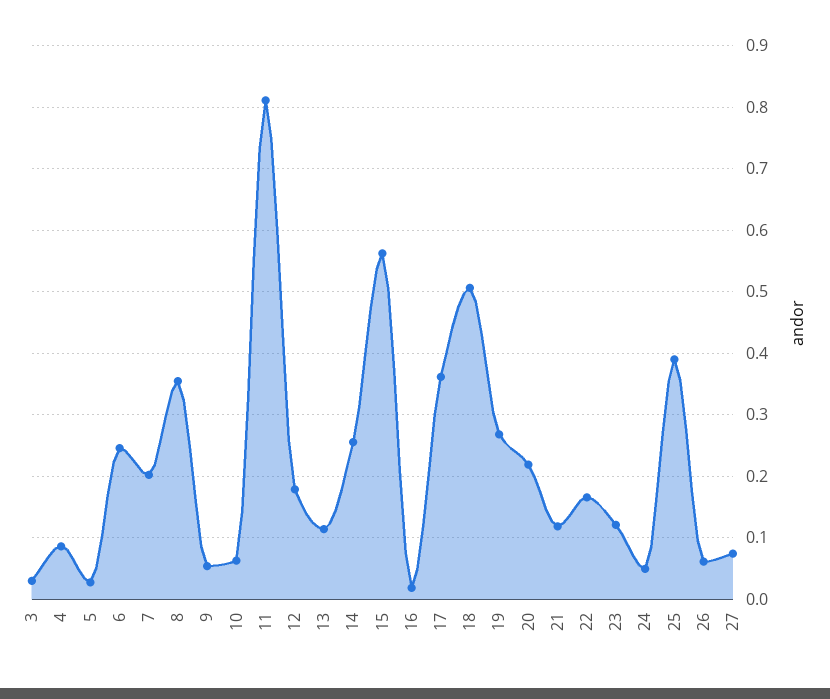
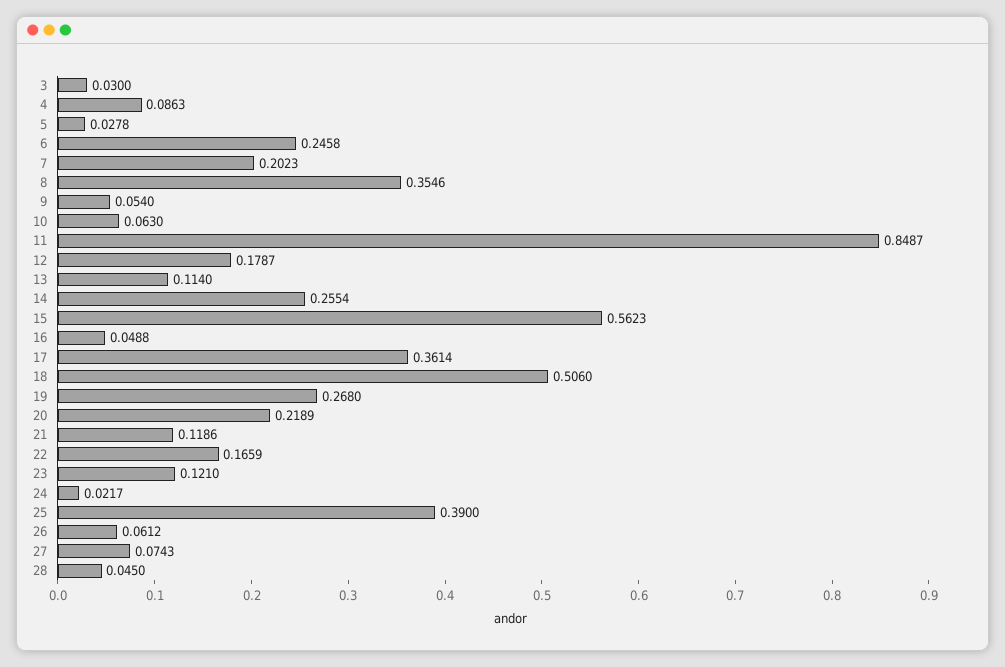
  {
    "3": 0.03,
    "4": 0.0863,
    "5": 0.0278,
    "6": 0.2458,
    "7": 0.2023,
    "8": 0.3546,
    "9": 0.054,
    "10": 0.063,
-   "11": 0.81,
+   "11": 0.8487,
    "12": 0.1787,
    "13": 0.114,
    "14": 0.2554,
    "15": 0.5623,
-   "16": 0.02,
+   "16": 0.0488,
    "17": 0.3614,
    "18": 0.506,
    "19": 0.268,
    "20": 0.2189,
    "21": 0.1186,
    "22": 0.1659,
    "23": 0.121,
-   "24": 0.05,
+   "24": 0.0217,
    "25": 0.39,
    "26": 0.0612,
-   "27": 0.0743
+   "27": 0.0743,
+   "28": 0.045
  }

